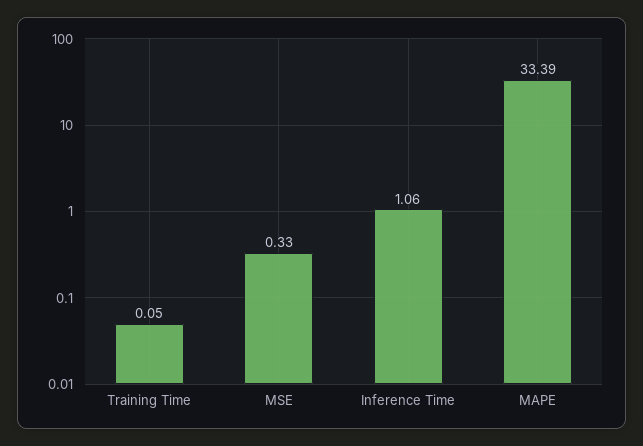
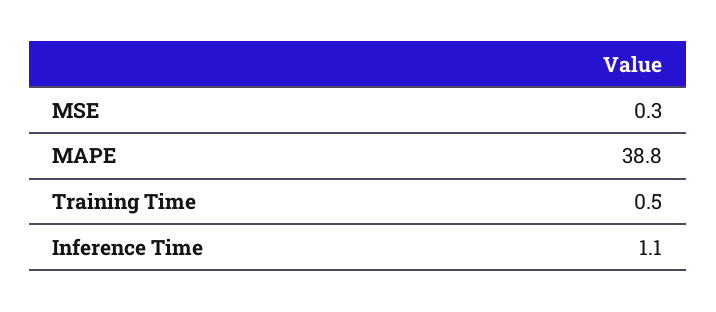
  {
-   "Training Time": 0.05,
+   "Training Time": 0.5,
    "MSE": 0.33,
    "Inference Time": 1.06,
-   "MAPE": 33.39
+   "MAPE": 38.8
  }

